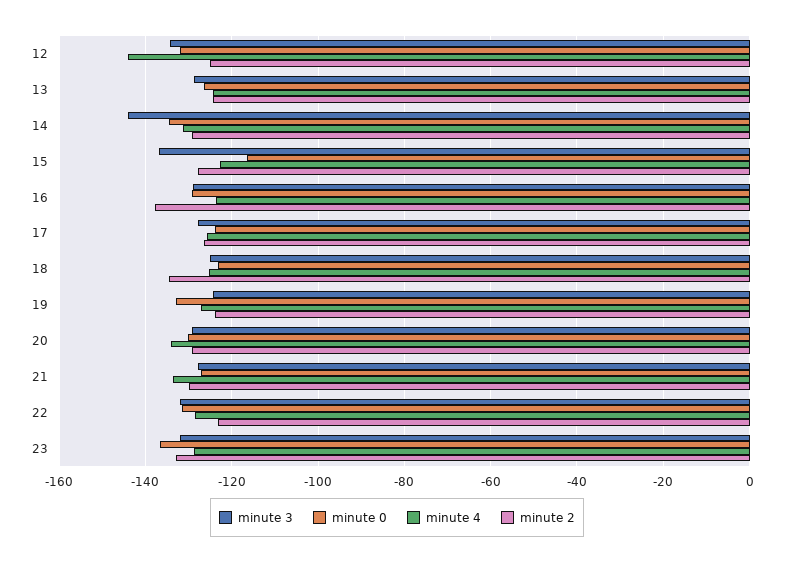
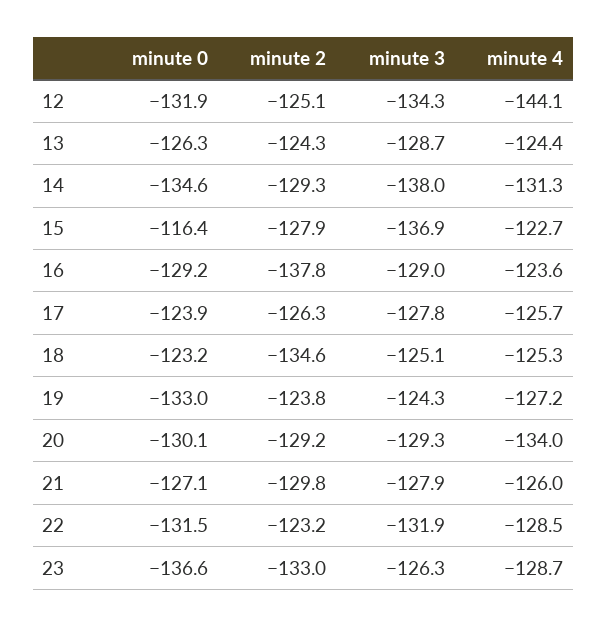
  {
    "minute 3": {
      "12": -134.3,
      "13": -128.7,
-     "14": -144,
+     "14": -138,
      "15": -136.9,
      "16": -129,
      "17": -127.8,
      "18": -125.1,
      "19": -124.3,
      "20": -129.3,
      "21": -127.9,
      "22": -131.9,
-     "23": -132
+     "23": -126.3
    },
    "minute 0": {
      "12": -131.9,
      "13": -126.3,
      "14": -134.6,
      "15": -116.4,
      "16": -129.2,
      "17": -123.9,
      "18": -123.2,
      "19": -133,
      "20": -130.1,
      "21": -127.1,
      "22": -131.5,
      "23": -136.6
    },
    "minute 4": {
      "12": -144.1,
      "13": -124.4,
      "14": -131.3,
      "15": -122.7,
      "16": -123.6,
      "17": -125.7,
      "18": -125.3,
      "19": -127.2,
      "20": -134,
-     "21": -134,
+     "21": -126,
      "22": -128.5,
      "23": -128.7
    },
    "minute 2": {
      "12": -125.1,
      "13": -124.3,
      "14": -129.3,
      "15": -127.9,
      "16": -137.8,
      "17": -126.3,
      "18": -134.6,
      "19": -123.8,
      "20": -129.2,
      "21": -129.8,
      "22": -123.2,
      "23": -133
    }
  }

